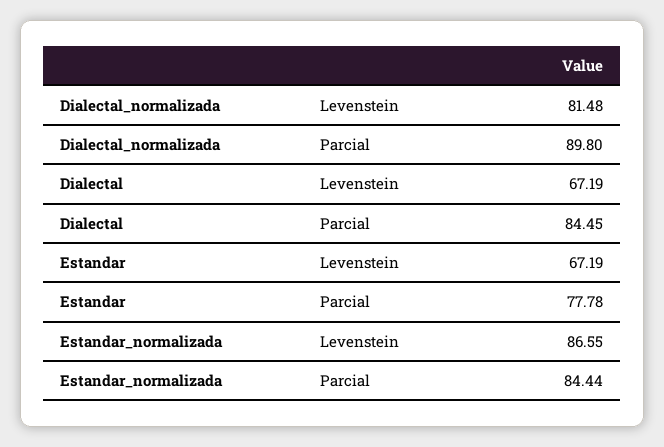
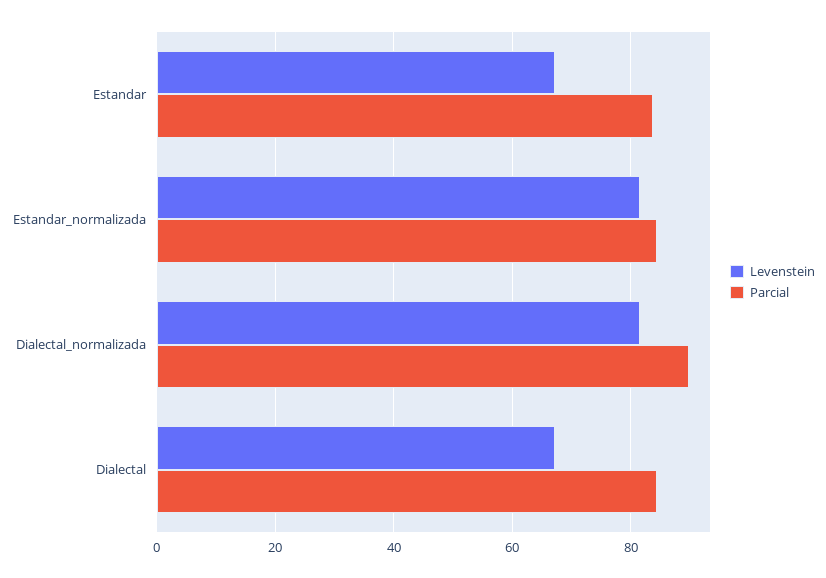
  {
    "Levenstein": {
      "Dialectal_normalizada": 81.48,
      "Dialectal": 67.19,
      "Estandar": 67.19,
-     "Estandar_normalizada": 86.55
+     "Estandar_normalizada": 82
    },
    "Parcial": {
      "Dialectal_normalizada": 89.8,
      "Dialectal": 84.45,
-     "Estandar": 77.78,
+     "Estandar": 84,
      "Estandar_normalizada": 84.44
    }
  }

